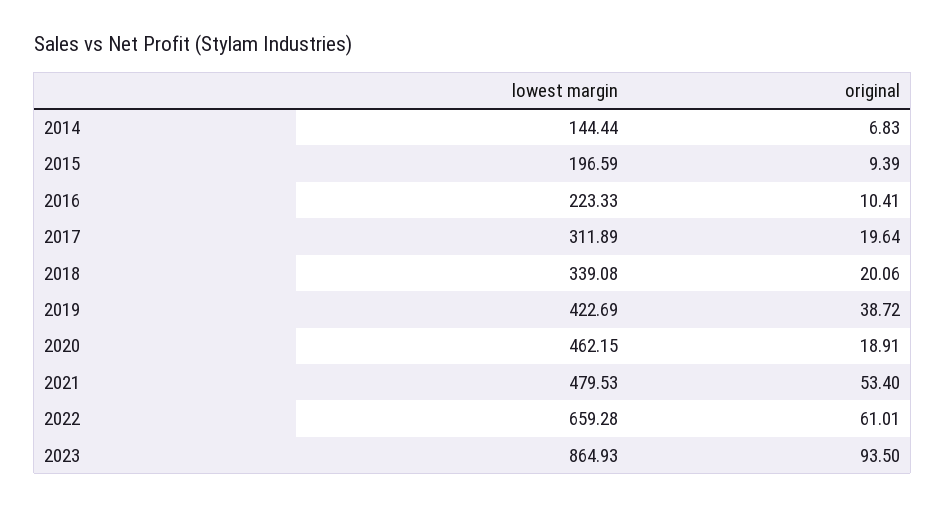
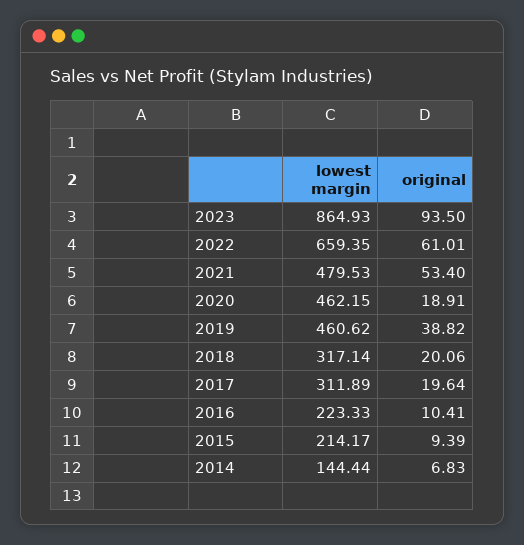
  {
    "lowest margin": {
      "2014": 144.44,
-     "2015": 196.59,
+     "2015": 214.17,
      "2016": 223.33,
      "2017": 311.89,
-     "2018": 339.08,
+     "2018": 317.14,
-     "2019": 422.69,
+     "2019": 460.62,
      "2020": 462.15,
      "2021": 479.53,
-     "2022": 659.28,
+     "2022": 659.35,
      "2023": 864.93
    },
    "original": {
      "2014": 6.83,
      "2015": 9.39,
      "2016": 10.41,
      "2017": 19.64,
      "2018": 20.06,
-     "2019": 38.72,
+     "2019": 38.82,
      "2020": 18.91,
      "2021": 53.4,
      "2022": 61.01,
      "2023": 93.5
    }
  }

